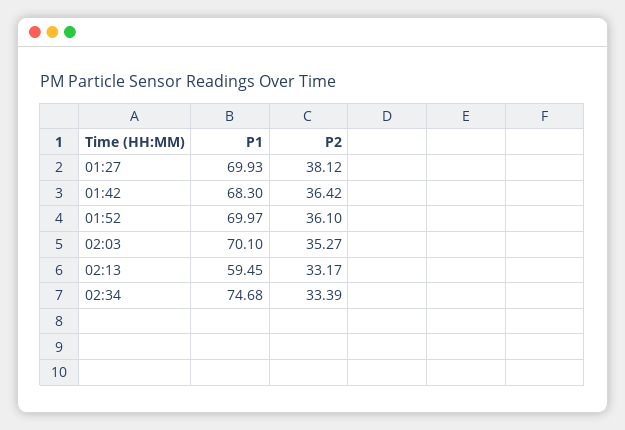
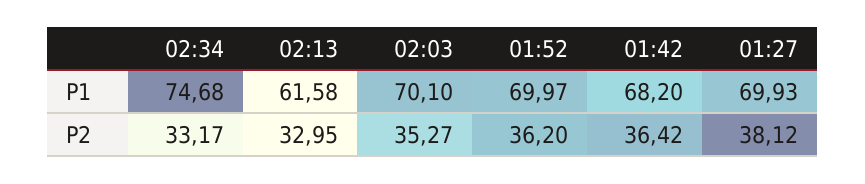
  {
    "P1": {
      "01:27": 69.93,
-     "01:42": 68.3,
+     "01:42": 68.2,
      "01:52": 69.97,
      "02:03": 70.1,
-     "02:13": 59.45,
+     "02:13": 61.58,
      "02:34": 74.68
    },
    "P2": {
      "01:27": 38.12,
      "01:42": 36.42,
-     "01:52": 36.1,
+     "01:52": 36.2,
      "02:03": 35.27,
-     "02:13": 33.17,
+     "02:13": 32.95,
-     "02:34": 33.39
+     "02:34": 33.17
    }
  }

